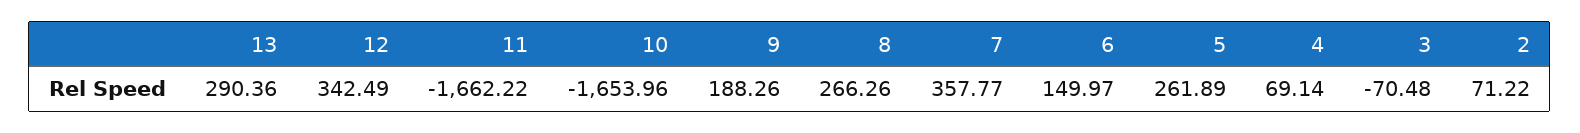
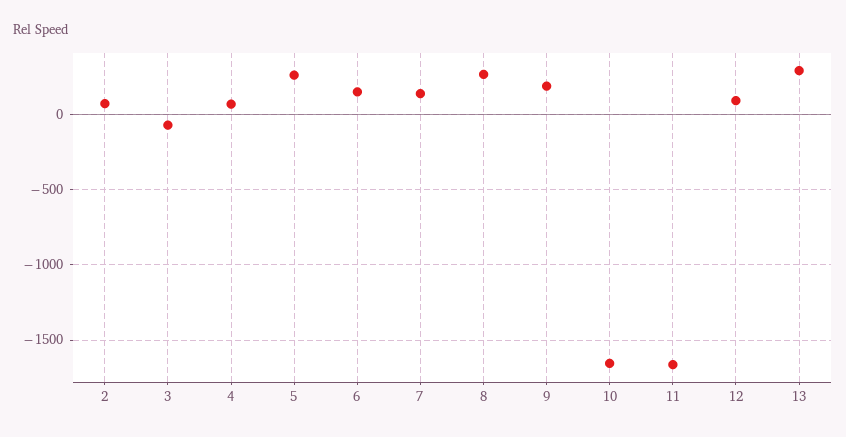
  {
    "13": 290.36,
-   "12": 342.49,
+   "12": 100,
    "11": -1662.22,
    "10": -1653.96,
    "9": 188.26,
    "8": 266.26,
-   "7": 357.77,
+   "7": 150,
    "6": 149.97,
    "5": 261.89,
    "4": 69.14,
    "3": -70.48,
    "2": 71.22
  }

